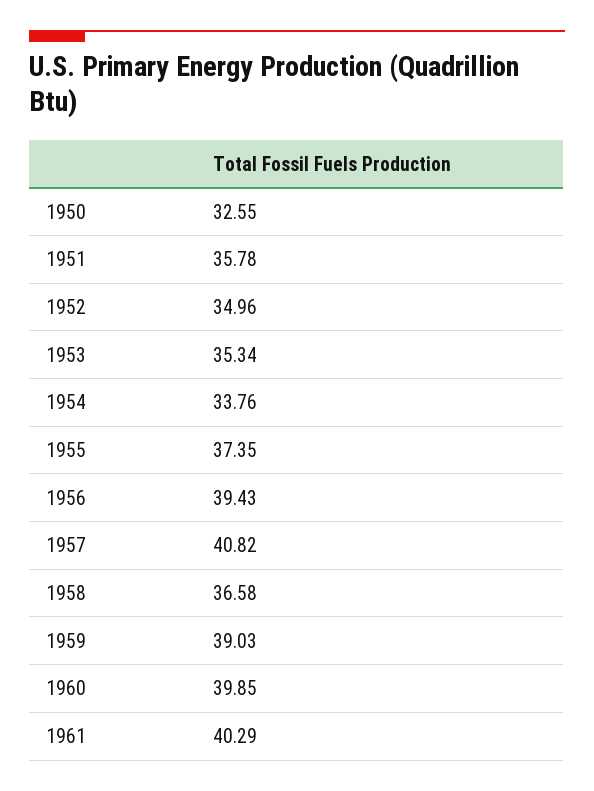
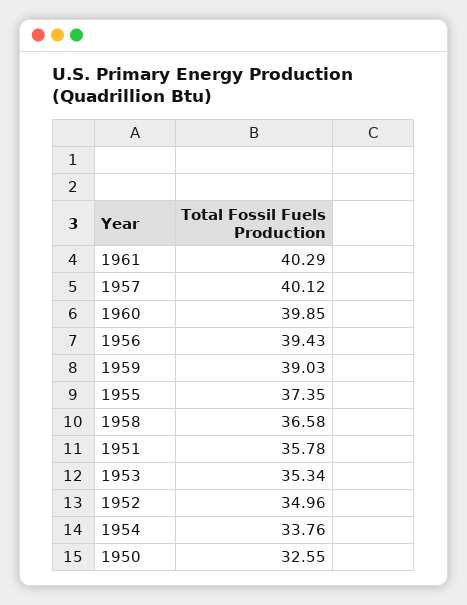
  {
    "1950": 32.55,
    "1951": 35.78,
    "1952": 34.96,
    "1953": 35.34,
    "1954": 33.76,
    "1955": 37.35,
    "1956": 39.43,
-   "1957": 40.82,
+   "1957": 40.12,
    "1958": 36.58,
    "1959": 39.03,
    "1960": 39.85,
    "1961": 40.29
  }

